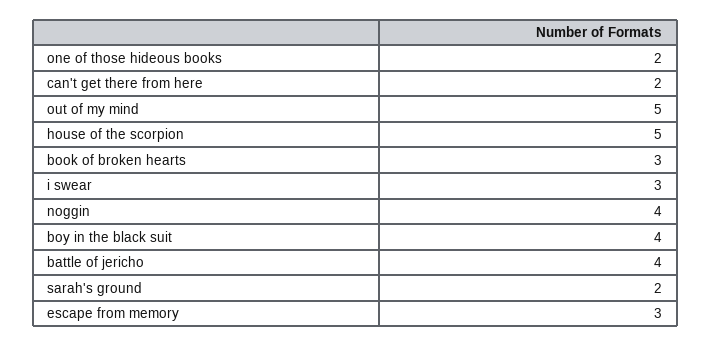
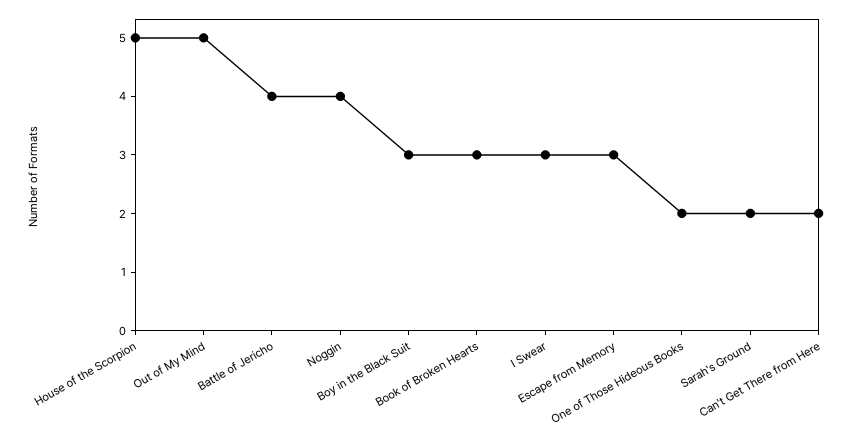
  {
    "one of those hideous books": 2,
    "can't get there from here": 2,
    "out of my mind": 5,
    "house of the scorpion": 5,
    "book of broken hearts": 3,
    "i swear": 3,
    "noggin": 4,
-   "boy in the black suit": 4,
+   "boy in the black suit": 3,
    "battle of jericho": 4,
    "sarah's ground": 2,
    "escape from memory": 3
  }

